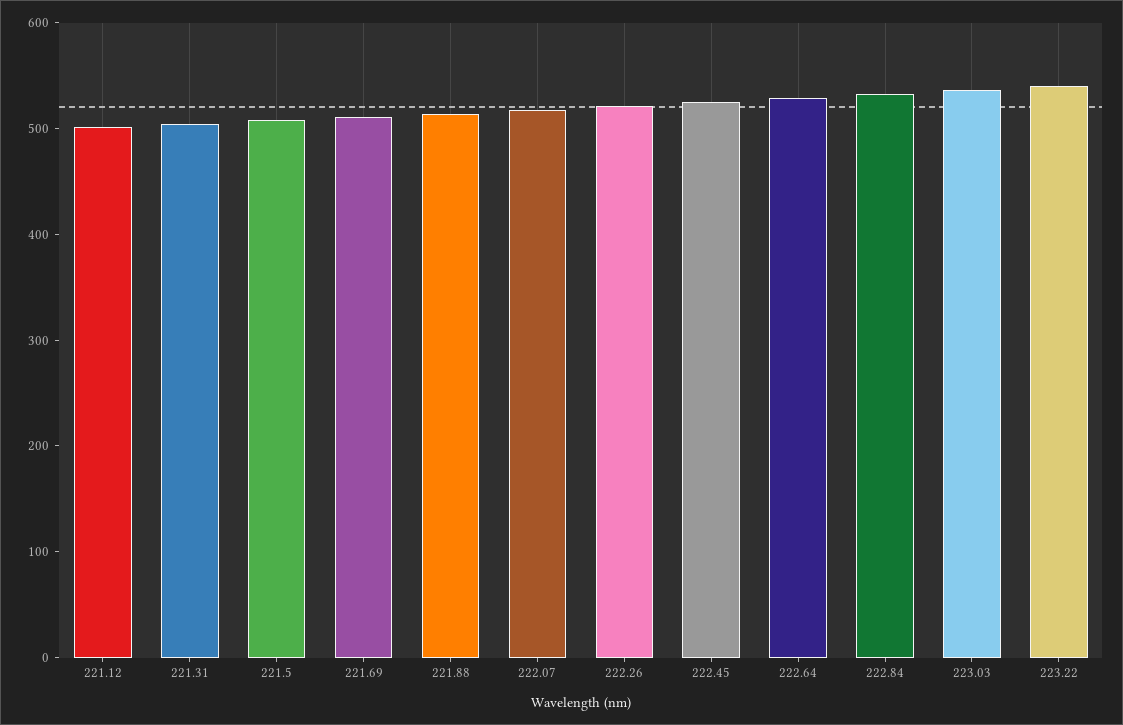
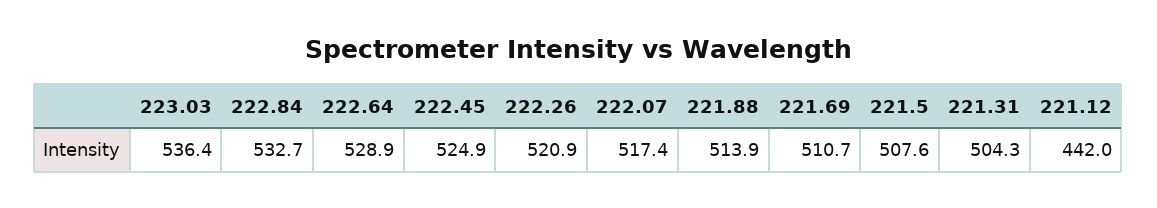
  {
-   "221.12": 500,
+   "221.12": 442,
    "221.31": 504.3,
    "221.5": 507.6,
    "221.69": 510.7,
    "221.88": 513.9,
    "222.07": 517.4,
    "222.26": 520.9,
    "222.45": 524.9,
    "222.64": 528.9,
    "222.84": 532.7,
-   "223.03": 536.4,
+   "223.03": 536.4
-   "223.22": 540
  }

